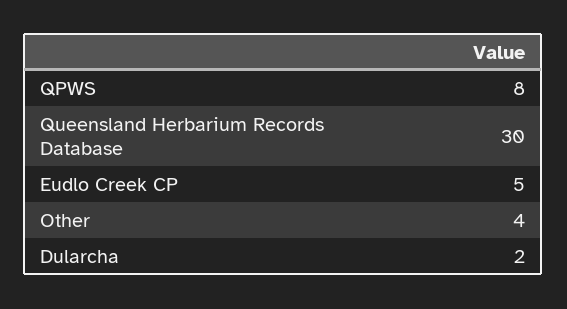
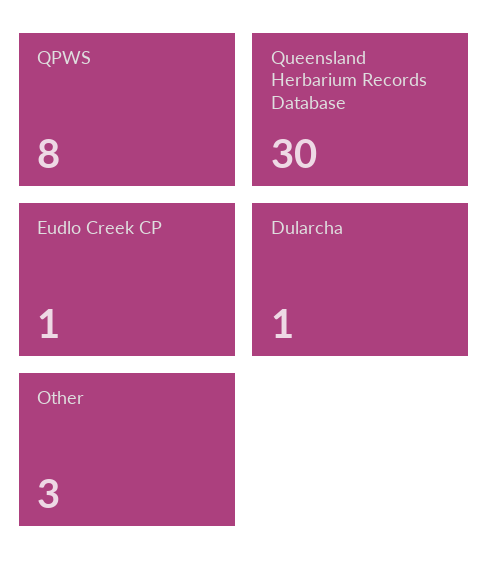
  {
    "QPWS": 8,
    "Queensland Herbarium Records Database": 30,
-   "Eudlo Creek CP": 5,
+   "Eudlo Creek CP": 1,
-   "Other": 4,
+   "Other": 3,
-   "Dularcha": 2
+   "Dularcha": 1
  }

